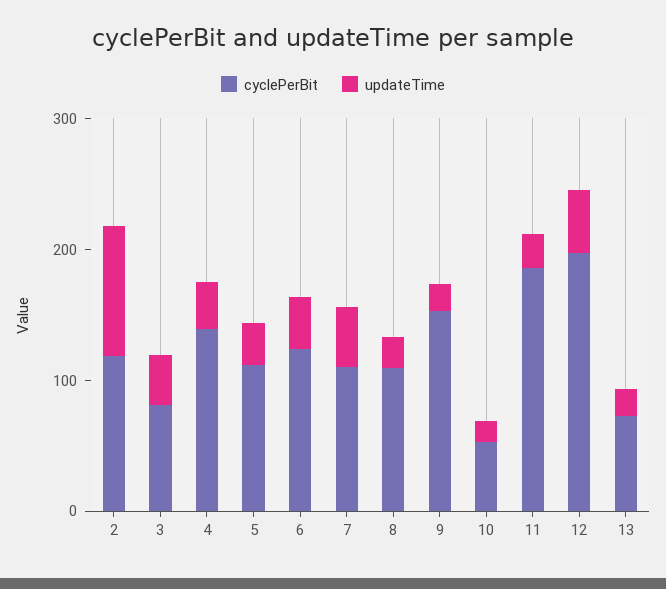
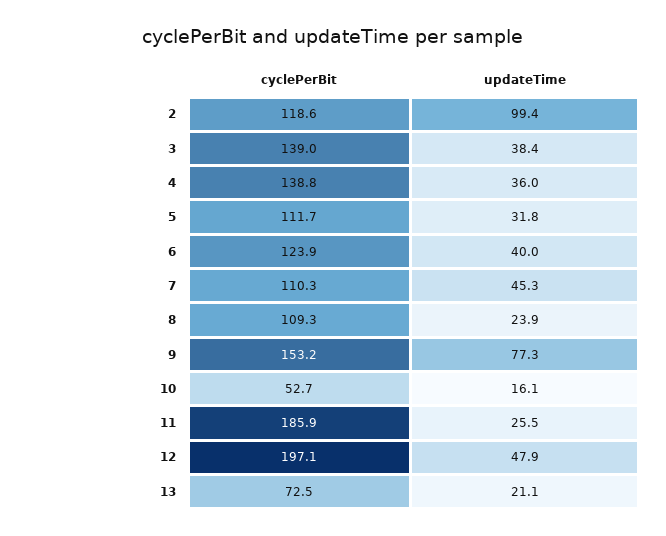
  {
    "cyclePerBit": {
      "2": 118.6,
-     "3": 80,
+     "3": 139,
      "4": 138.8,
      "5": 111.7,
      "6": 123.9,
      "7": 110.3,
      "8": 109.3,
      "9": 153.2,
      "10": 52.7,
      "11": 185.9,
      "12": 197.1,
      "13": 72.5
    },
    "updateTime": {
      "2": 99.4,
      "3": 38.4,
      "4": 36,
      "5": 31.8,
      "6": 40,
      "7": 45.3,
      "8": 23.9,
-     "9": 20,
+     "9": 77.3,
      "10": 16.1,
      "11": 25.5,
      "12": 47.9,
      "13": 21.1
    }
  }

